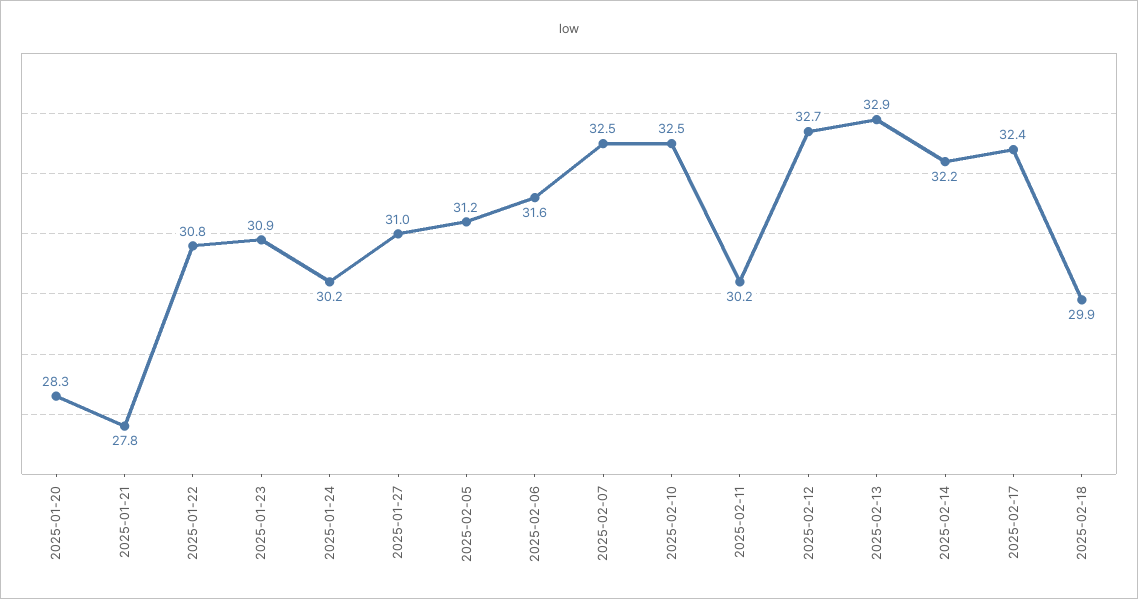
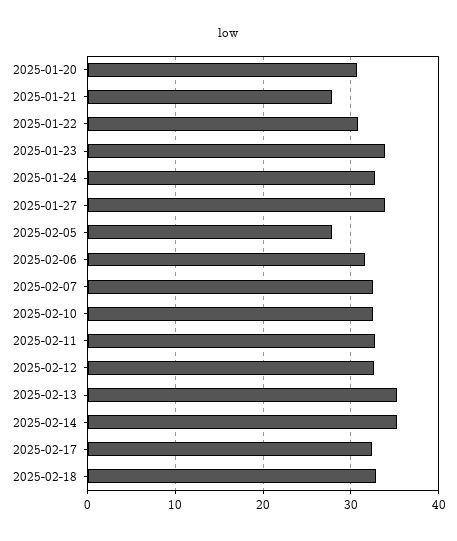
  {
-   "2025-01-20": 28.3,
+   "2025-01-20": 31,
    "2025-01-21": 27.8,
    "2025-01-22": 30.8,
-   "2025-01-23": 30.9,
+   "2025-01-23": 34,
-   "2025-01-24": 30.2,
+   "2025-01-24": 33,
-   "2025-01-27": 31,
+   "2025-01-27": 34,
-   "2025-02-05": 31.2,
+   "2025-02-05": 28,
    "2025-02-06": 31.6,
    "2025-02-07": 32.5,
    "2025-02-10": 32.5,
-   "2025-02-11": 30.2,
+   "2025-02-11": 33,
    "2025-02-12": 32.7,
-   "2025-02-13": 32.9,
+   "2025-02-13": 35,
-   "2025-02-14": 32.2,
+   "2025-02-14": 35,
    "2025-02-17": 32.4,
-   "2025-02-18": 29.9
+   "2025-02-18": 33
  }

